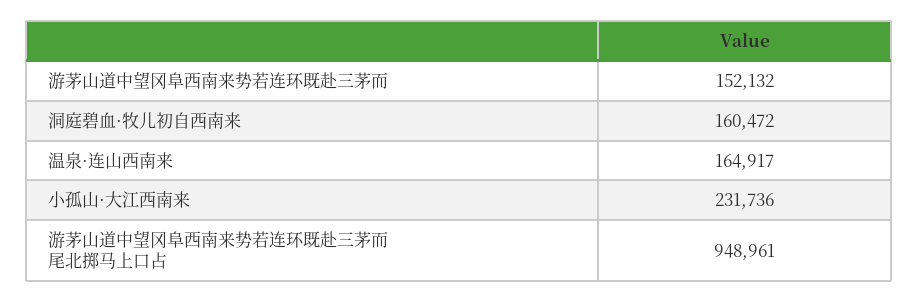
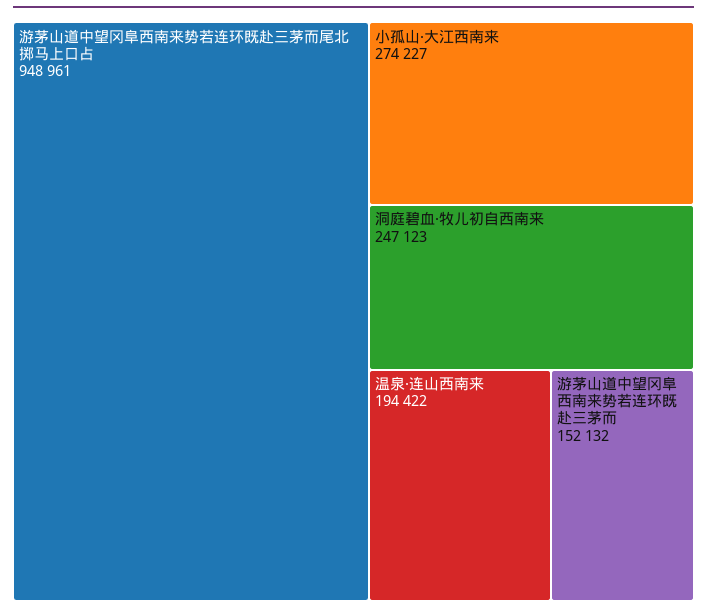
  {
    "游茅山道中望冈阜西南来势若连环既赴三茅而": 152132,
-   "洞庭碧血·牧儿初自西南来": 160472,
+   "洞庭碧血·牧儿初自西南来": 247123,
-   "温泉·连山西南来": 164917,
+   "温泉·连山西南来": 194422,
-   "小孤山·大江西南来": 231736,
+   "小孤山·大江西南来": 274227,
    "游茅山道中望冈阜西南来势若连环既赴三茅而尾北掷马上口占": 948961
  }

